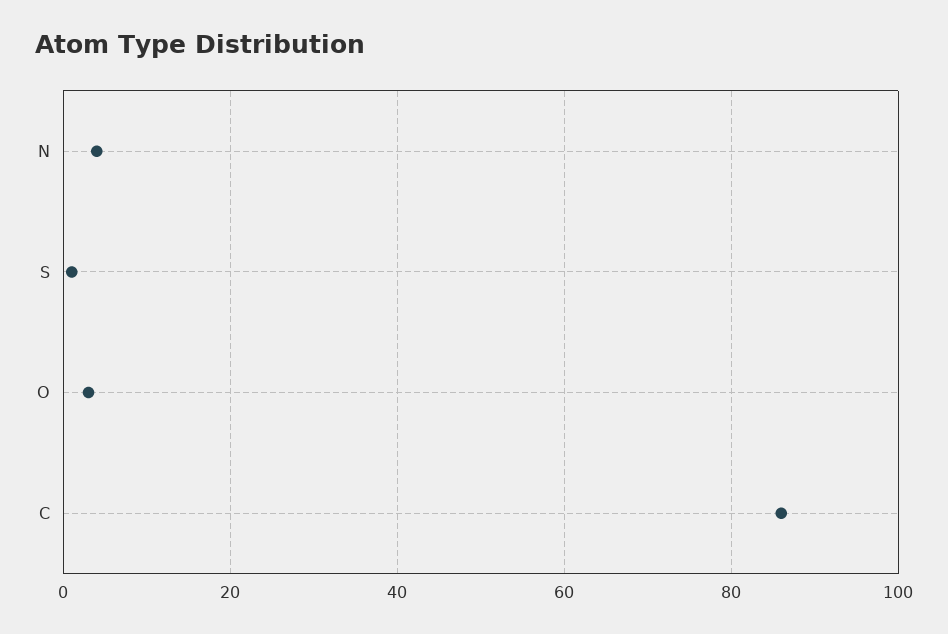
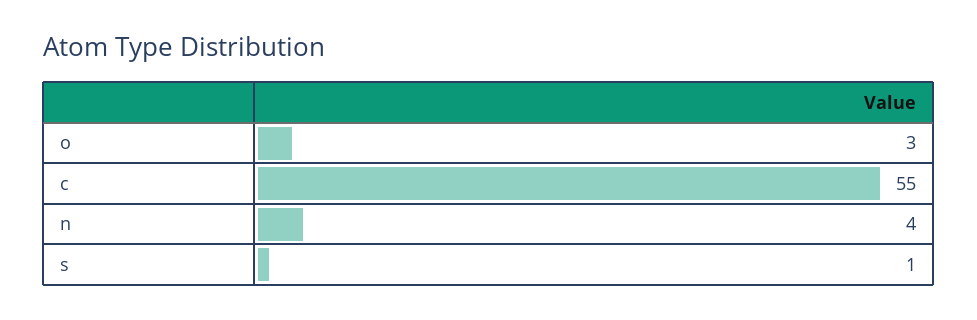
  {
    "N": 4,
    "S": 1,
    "O": 3,
-   "C": 85
+   "C": 55
  }

